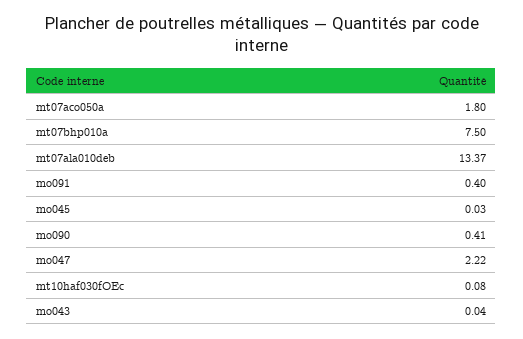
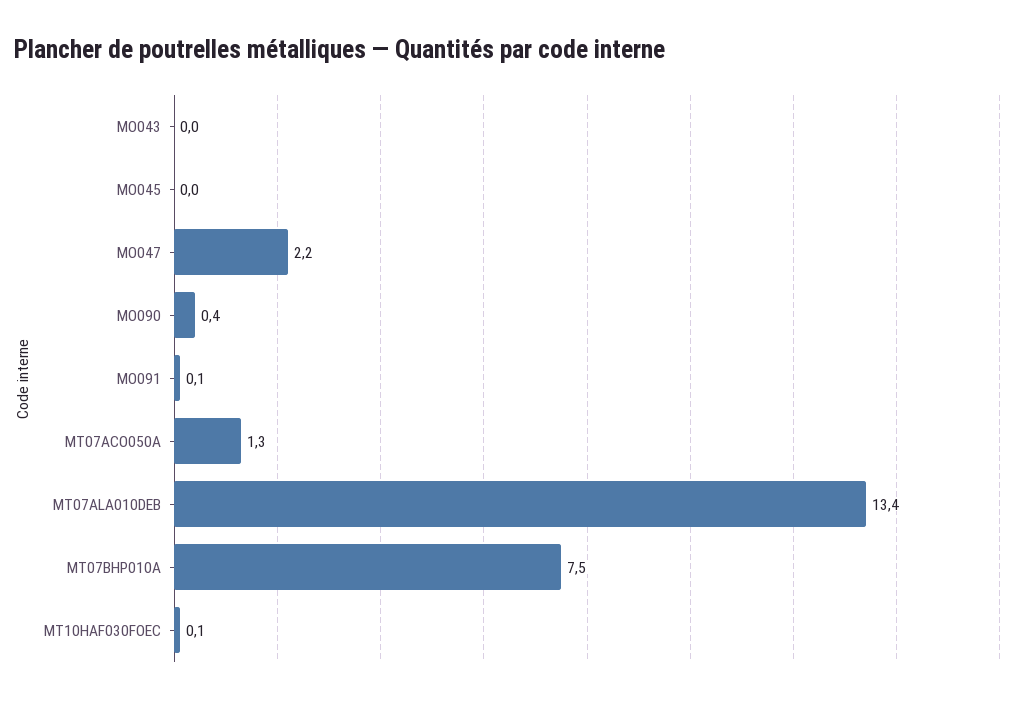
  {
-   "mt07aco050a": 1.8,
+   "mt07aco050a": 1.3,
    "mt07bhp010a": 7.5,
    "mt07ala010deb": 13.37,
-   "mo091": 0.4,
+   "mo091": 0.1,
    "mo045": 0.03,
    "mo090": 0.41,
    "mo047": 2.22,
    "mt10haf030fOEc": 0.08,
    "mo043": 0.04
  }

